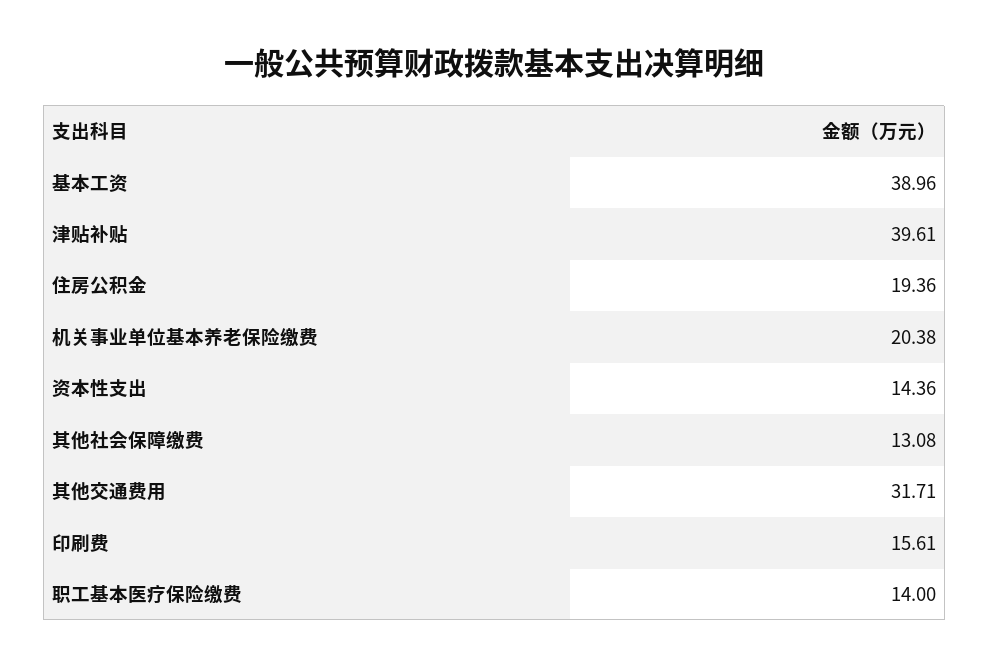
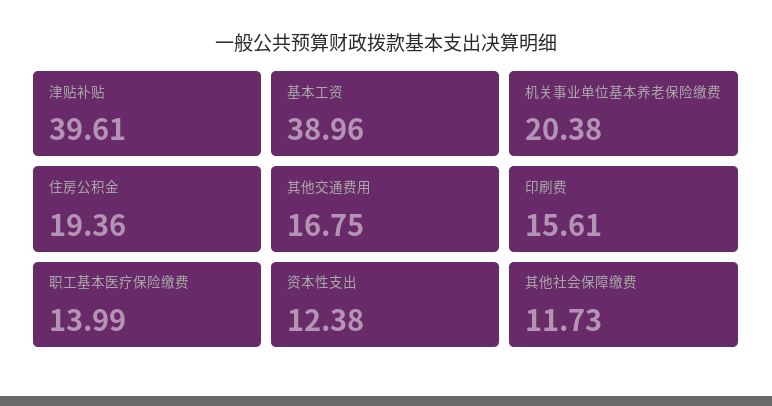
  {
    "基本工资": 38.96,
    "津贴补贴": 39.61,
    "住房公积金": 19.36,
    "机关事业单位基本养老保险缴费": 20.38,
-   "资本性支出": 14.36,
+   "资本性支出": 12.38,
-   "其他社会保障缴费": 13.08,
+   "其他社会保障缴费": 11.73,
-   "其他交通费用": 31.71,
+   "其他交通费用": 16.75,
    "印刷费": 15.61,
-   "职工基本医疗保险缴费": 14
+   "职工基本医疗保险缴费": 13.99
  }

